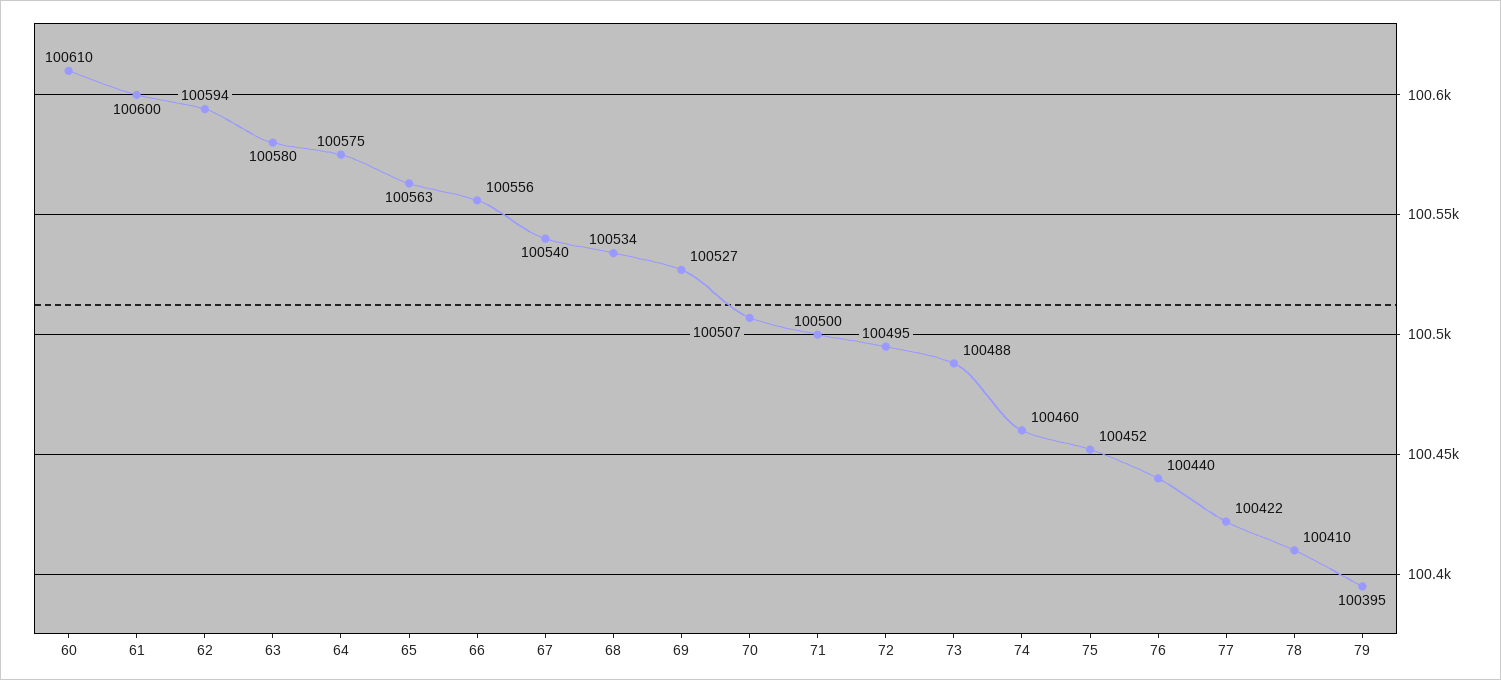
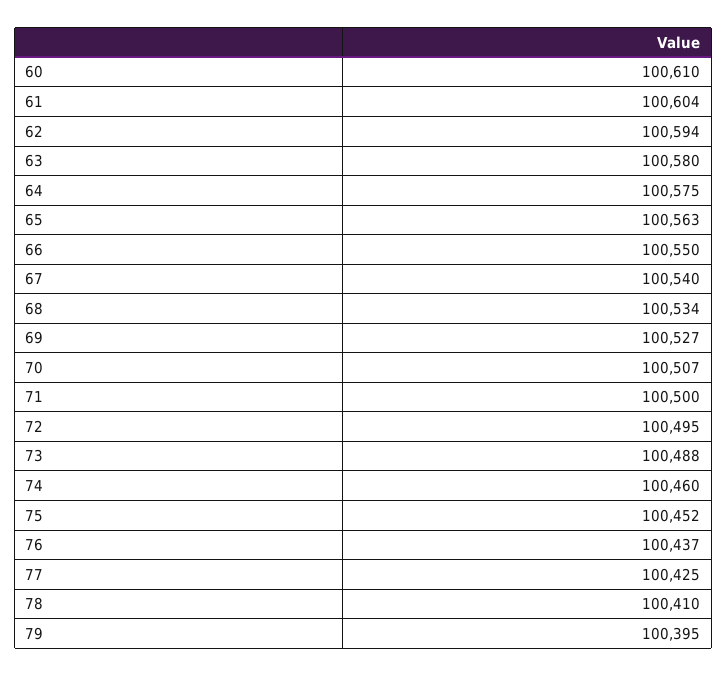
  {
    "60": 100610,
-   "61": 100600,
+   "61": 100604,
    "62": 100594,
    "63": 100580,
    "64": 100575,
    "65": 100563,
-   "66": 100556,
+   "66": 100550,
    "67": 100540,
    "68": 100534,
    "69": 100527,
    "70": 100507,
    "71": 100500,
    "72": 100495,
    "73": 100488,
    "74": 100460,
    "75": 100452,
-   "76": 100440,
+   "76": 100437,
-   "77": 100422,
+   "77": 100425,
    "78": 100410,
    "79": 100395
  }

